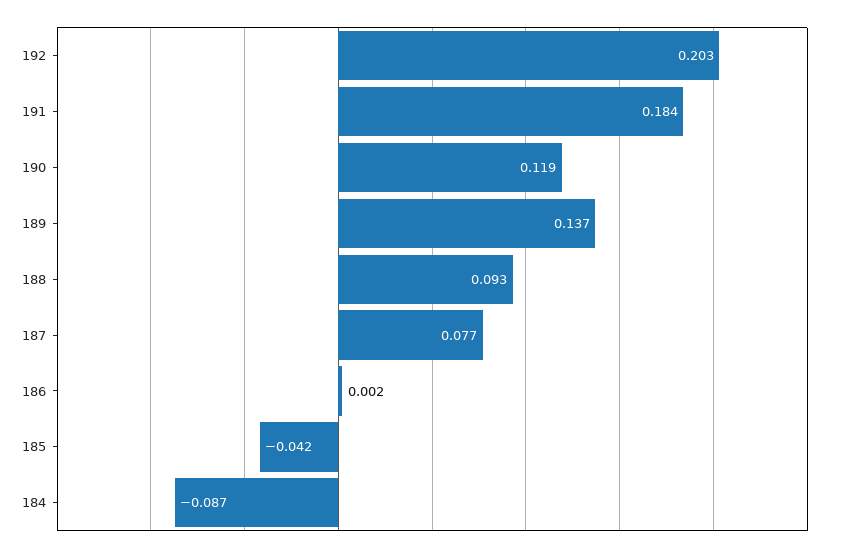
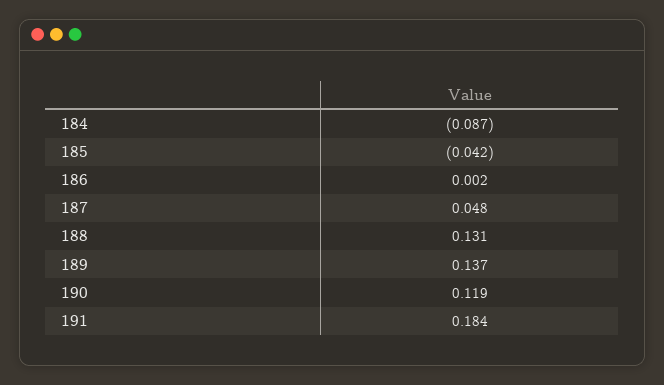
  {
-   "192": 0.203,
    "191": 0.184,
    "190": 0.119,
    "189": 0.137,
-   "188": 0.093,
+   "188": 0.131,
-   "187": 0.077,
+   "187": 0.048,
    "186": 0.002,
    "185": -0.042,
    "184": -0.087
  }

